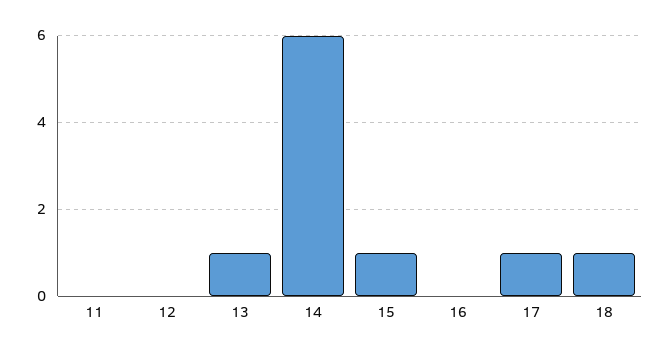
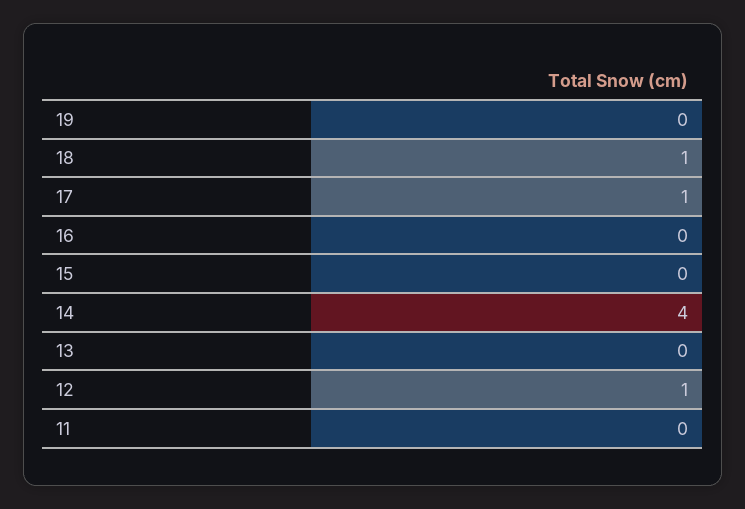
  {
    "11": 0,
-   "12": 0,
+   "12": 1,
-   "13": 1,
+   "13": 0,
-   "14": 6,
+   "14": 4,
-   "15": 1,
+   "15": 0,
    "16": 0,
    "17": 1,
-   "18": 1
+   "18": 1,
+   "19": 0
  }

